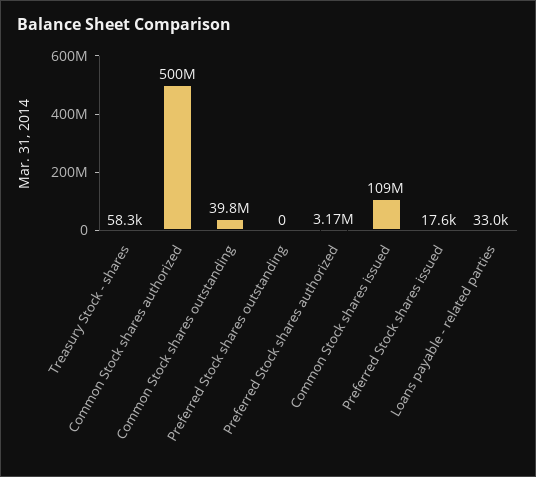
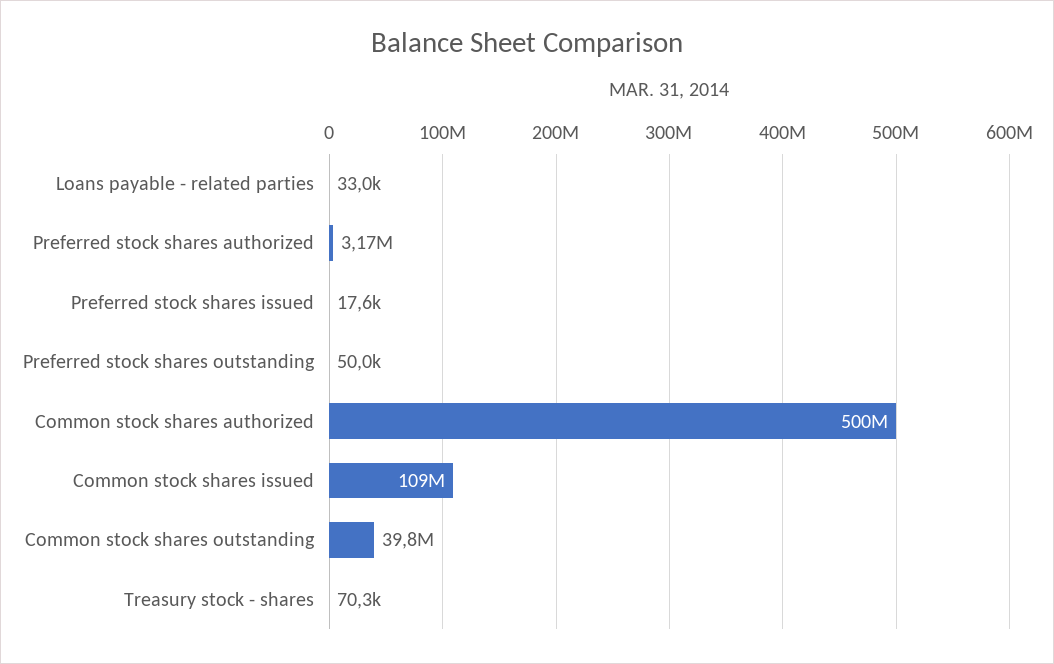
  {
-   "Treasury Stock - shares": 58300,
+   "Treasury Stock - shares": 70300,
    "Common Stock shares authorized": 500000000,
    "Common Stock shares outstanding": 39800000,
-   "Preferred Stock shares outstanding": 0,
+   "Preferred Stock shares outstanding": 50000,
    "Preferred Stock shares authorized": 3170000,
    "Common Stock shares issued": 109000000,
    "Preferred Stock shares issued": 17600,
    "Loans payable - related parties": 33000
  }

